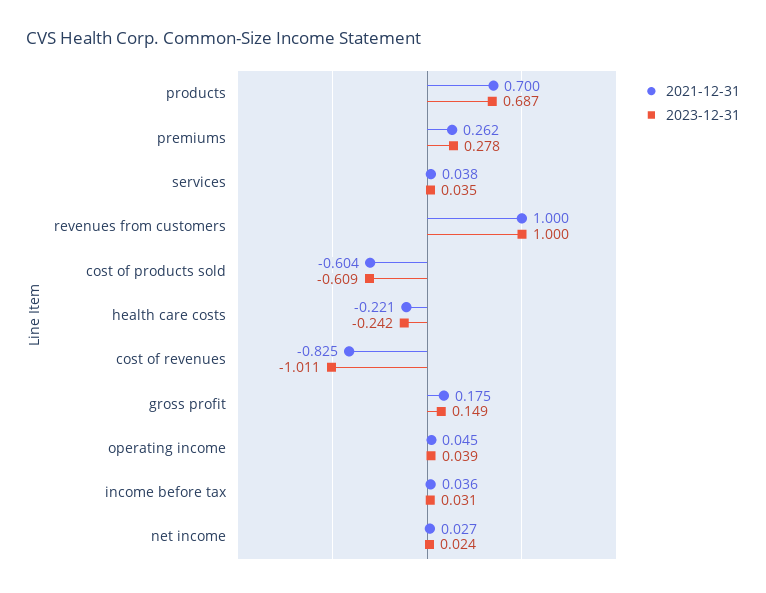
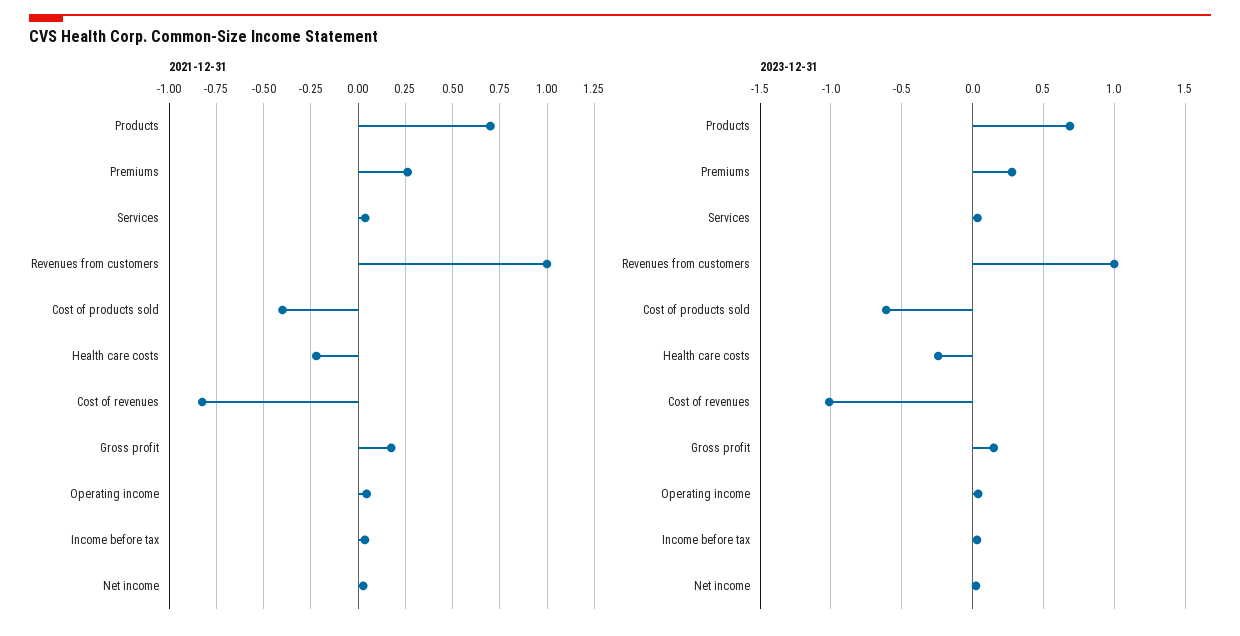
  {
    "2021-12-31": {
      "products": 0.7,
      "premiums": 0.262,
      "services": 0.038,
      "revenues from customers": 1,
-     "cost of products sold": -0.604,
+     "cost of products sold": -0.4,
      "health care costs": -0.221,
      "cost of revenues": -0.825,
      "gross profit": 0.175,
      "operating income": 0.045,
      "income before tax": 0.036,
      "net income": 0.027
    },
    "2023-12-31": {
      "products": 0.687,
      "premiums": 0.278,
      "services": 0.035,
      "revenues from customers": 1,
      "cost of products sold": -0.609,
      "health care costs": -0.242,
      "cost of revenues": -1.011,
      "gross profit": 0.149,
      "operating income": 0.039,
      "income before tax": 0.031,
      "net income": 0.024
    }
  }

